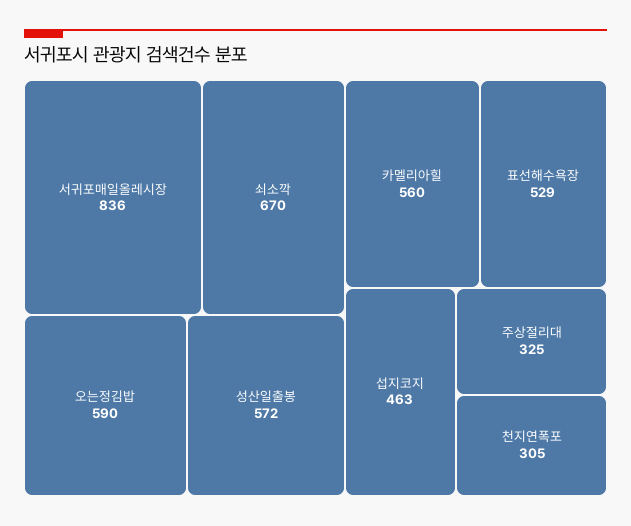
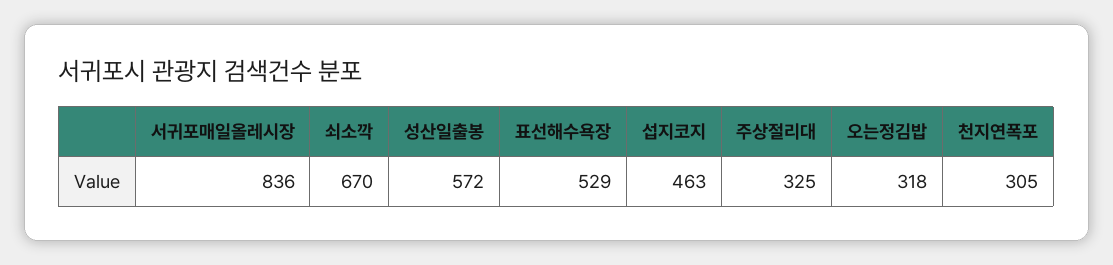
  {
    "서귀포매일올레시장": 836,
    "쇠소깍": 670,
-   "오는정김밥": 590,
+   "오는정김밥": 318,
    "성산일출봉": 572,
-   "카멜리아힐": 560,
    "표선해수욕장": 529,
    "섭지코지": 463,
    "주상절리대": 325,
    "천지연폭포": 305
  }

